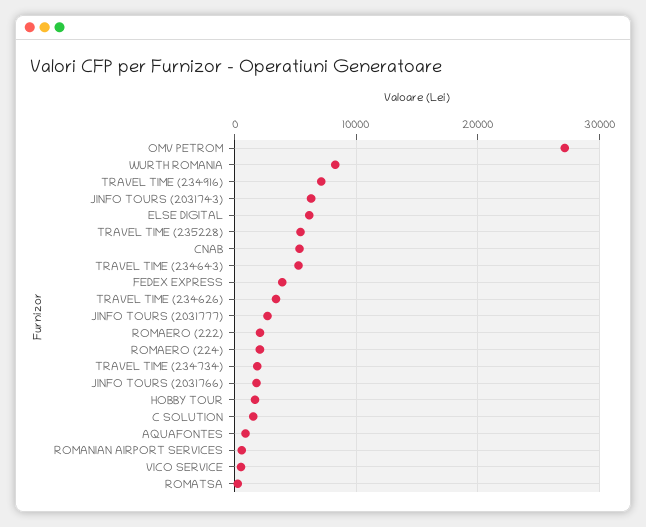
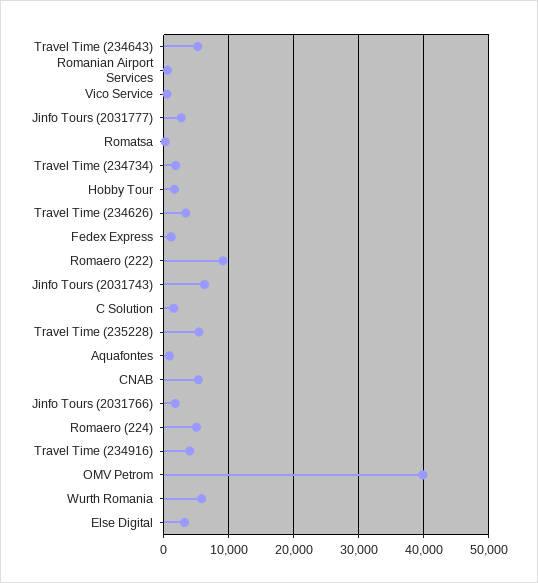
  {
-   "OMV PETROM": 27000,
+   "OMV PETROM": 40000,
-   "WURTH ROMANIA": 8000,
+   "WURTH ROMANIA": 6000,
-   "TRAVEL TIME (234916)": 7000,
+   "TRAVEL TIME (234916)": 4000,
    "JINFO TOURS (2031743)": 6000,
-   "ELSE DIGITAL": 6000,
+   "ELSE DIGITAL": 3000,
    "TRAVEL TIME (235228)": 5000,
    "CNAB": 5000,
    "TRAVEL TIME (234643)": 5000,
-   "FEDEX EXPRESS": 4000,
+   "FEDEX EXPRESS": 1000,
    "TRAVEL TIME (234626)": 3000,
    "JINFO TOURS (2031777)": 3000,
-   "ROMAERO (222)": 2000,
+   "ROMAERO (222)": 9000,
-   "ROMAERO (224)": 2000,
+   "ROMAERO (224)": 5000,
    "TRAVEL TIME (234734)": 2000,
    "JINFO TOURS (2031766)": 2000,
    "HOBBY TOUR": 2000,
    "C SOLUTION": 2000,
    "AQUAFONTES": 1000,
    "ROMANIAN AIRPORT SERVICES": 1000,
    "VICO SERVICE": 1000,
    "ROMATSA": 0
  }

